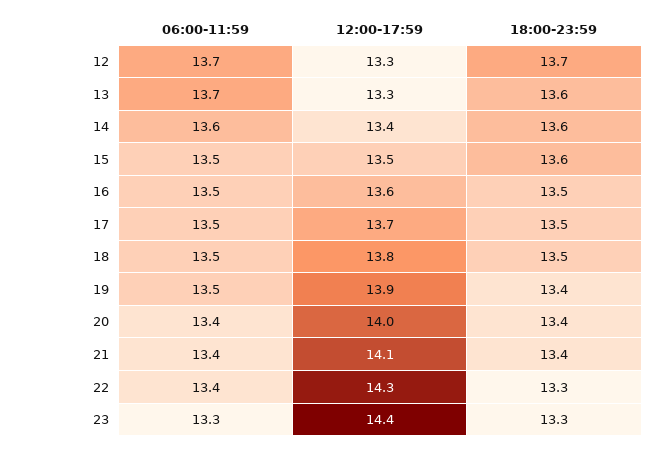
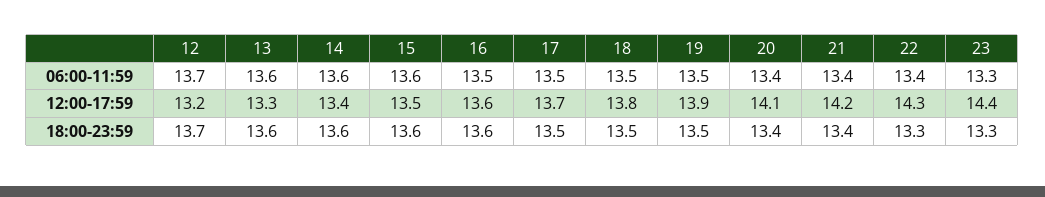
  {
    "06:00-11:59": {
      "12": 13.7,
-     "13": 13.7,
+     "13": 13.6,
      "14": 13.6,
-     "15": 13.5,
+     "15": 13.6,
      "16": 13.5,
      "17": 13.5,
      "18": 13.5,
      "19": 13.5,
      "20": 13.4,
      "21": 13.4,
      "22": 13.4,
      "23": 13.3
    },
    "12:00-17:59": {
-     "12": 13.3,
+     "12": 13.2,
      "13": 13.3,
      "14": 13.4,
      "15": 13.5,
      "16": 13.6,
      "17": 13.7,
      "18": 13.8,
      "19": 13.9,
-     "20": 14,
+     "20": 14.1,
-     "21": 14.1,
+     "21": 14.2,
      "22": 14.3,
      "23": 14.4
    },
    "18:00-23:59": {
      "12": 13.7,
      "13": 13.6,
      "14": 13.6,
      "15": 13.6,
-     "16": 13.5,
+     "16": 13.6,
      "17": 13.5,
      "18": 13.5,
-     "19": 13.4,
+     "19": 13.5,
      "20": 13.4,
      "21": 13.4,
      "22": 13.3,
      "23": 13.3
    }
  }

